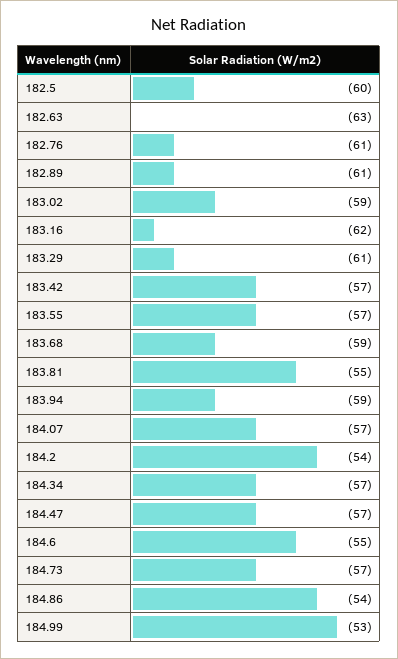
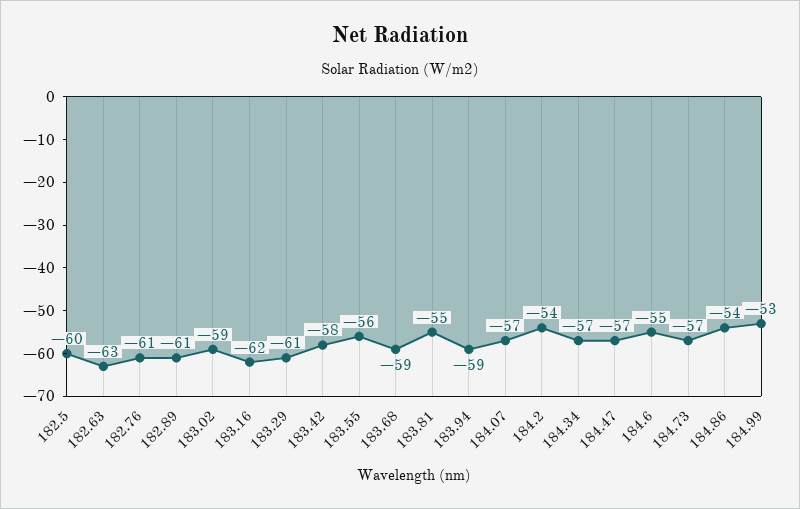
  {
    "182.5": -60,
    "182.63": -63,
    "182.76": -61,
    "182.89": -61,
    "183.02": -59,
    "183.16": -62,
    "183.29": -61,
-   "183.42": -57,
+   "183.42": -58,
-   "183.55": -57,
+   "183.55": -56,
    "183.68": -59,
    "183.81": -55,
    "183.94": -59,
    "184.07": -57,
    "184.2": -54,
    "184.34": -57,
    "184.47": -57,
    "184.6": -55,
    "184.73": -57,
    "184.86": -54,
    "184.99": -53
  }

